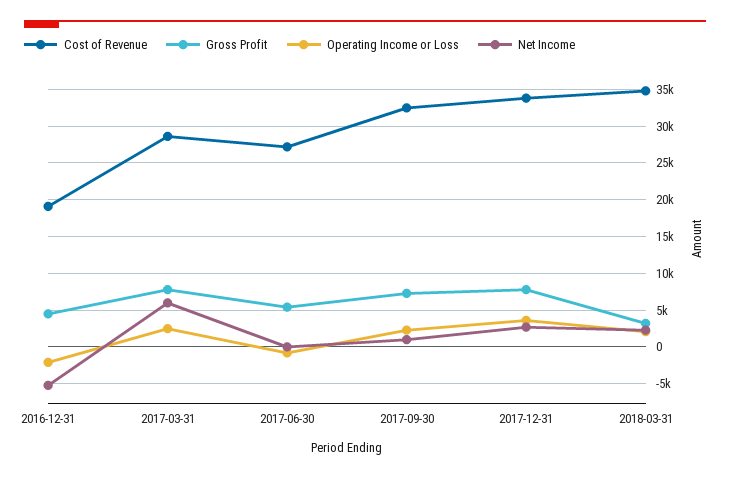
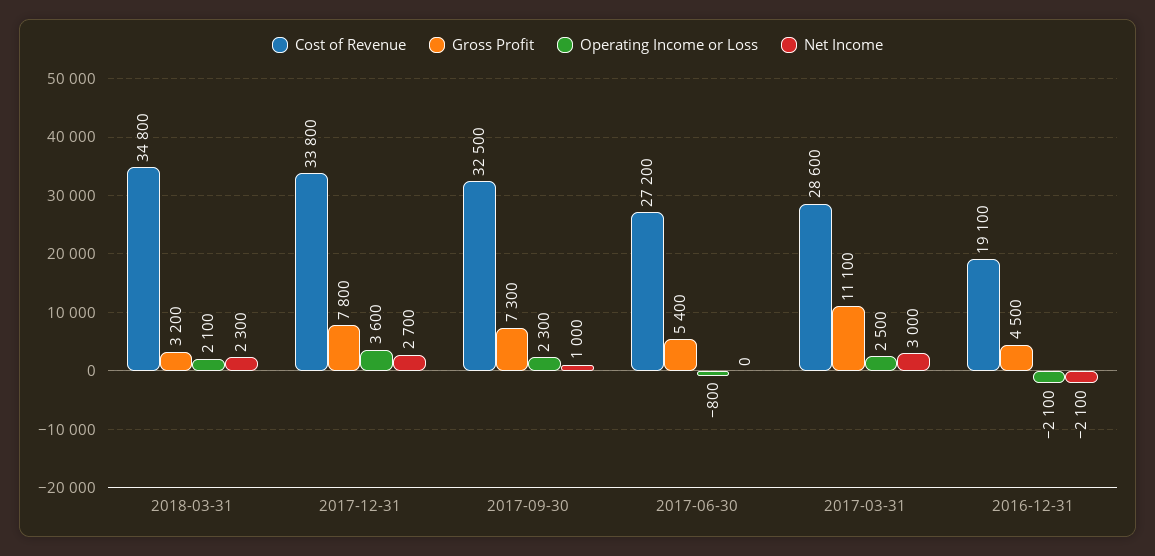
  {
    "Cost of Revenue": {
      "2016-12-31": 19100,
      "2017-03-31": 28600,
      "2017-06-30": 27200,
      "2017-09-30": 32500,
      "2017-12-31": 33800,
      "2018-03-31": 34800
    },
    "Gross Profit": {
      "2016-12-31": 4500,
-     "2017-03-31": 8000,
+     "2017-03-31": 11100,
      "2017-06-30": 5400,
      "2017-09-30": 7300,
      "2017-12-31": 7800,
      "2018-03-31": 3200
    },
    "Operating Income or Loss": {
      "2016-12-31": -2100,
      "2017-03-31": 2500,
      "2017-06-30": -800,
      "2017-09-30": 2300,
      "2017-12-31": 3600,
      "2018-03-31": 2100
    },
    "Net Income": {
-     "2016-12-31": -5000,
+     "2016-12-31": -2100,
-     "2017-03-31": 6000,
+     "2017-03-31": 3000,
      "2017-06-30": 0,
      "2017-09-30": 1000,
      "2017-12-31": 2700,
      "2018-03-31": 2300
    }
  }

